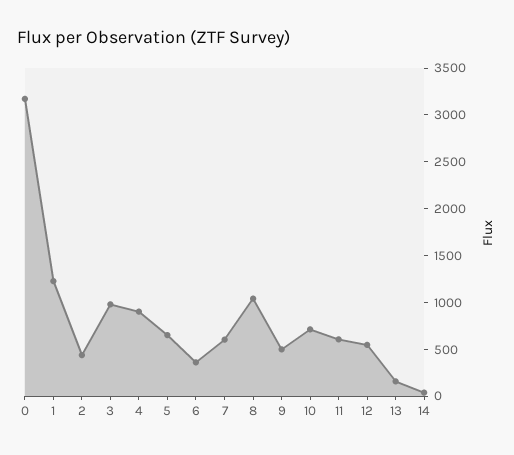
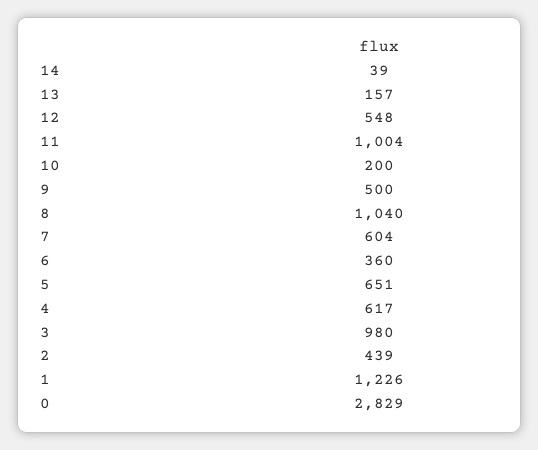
  {
-   "0": 3200,
+   "0": 2829,
    "1": 1226,
    "2": 439,
    "3": 980,
-   "4": 900,
+   "4": 617,
    "5": 651,
    "6": 360,
    "7": 604,
    "8": 1040,
    "9": 500,
-   "10": 700,
+   "10": 200,
-   "11": 600,
+   "11": 1004,
    "12": 548,
    "13": 157,
    "14": 39
  }

